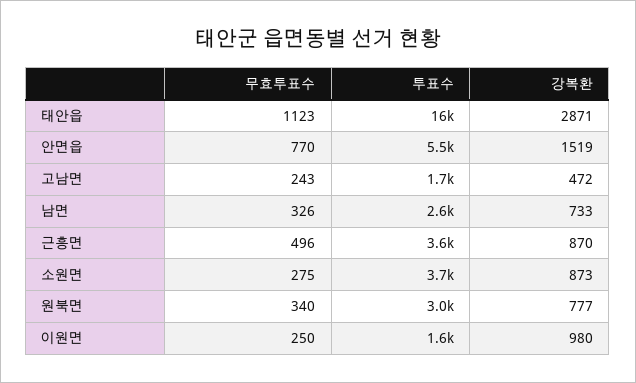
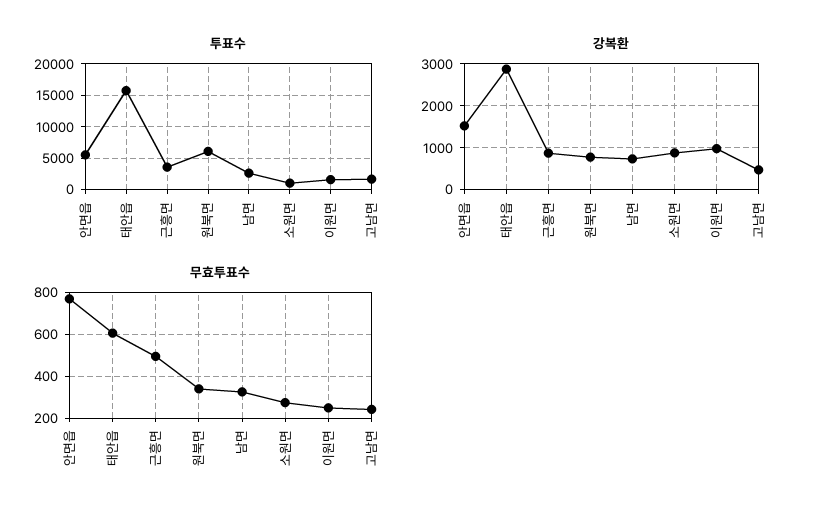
  {
    "무효투표수": {
-     "태안읍": 1123,
+     "태안읍": 600,
      "안면읍": 770,
      "고남면": 243,
      "남면": 326,
      "근흥면": 496,
      "소원면": 275,
      "원북면": 340,
      "이원면": 250
    },
    "투표수": {
      "태안읍": 16000,
      "안면읍": 5500,
      "고남면": 1700,
      "남면": 2600,
      "근흥면": 3600,
-     "소원면": 3700,
+     "소원면": 1000,
-     "원북면": 3000,
+     "원북면": 6000,
      "이원면": 1600
    },
    "강복환": {
      "태안읍": 2871,
      "안면읍": 1519,
      "고남면": 472,
      "남면": 733,
      "근흥면": 870,
      "소원면": 873,
      "원북면": 777,
      "이원면": 980
    }
  }

